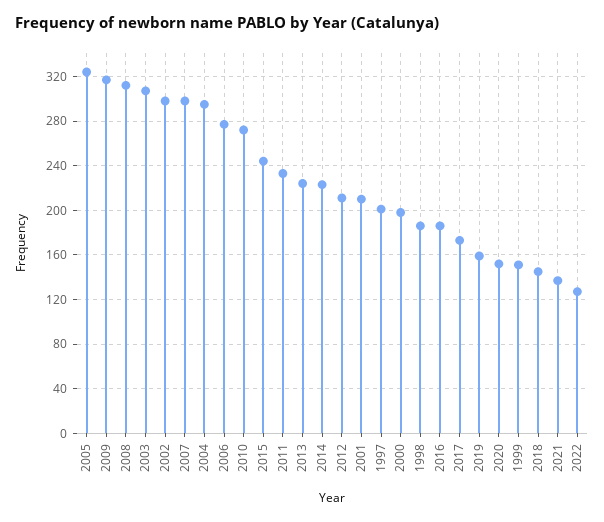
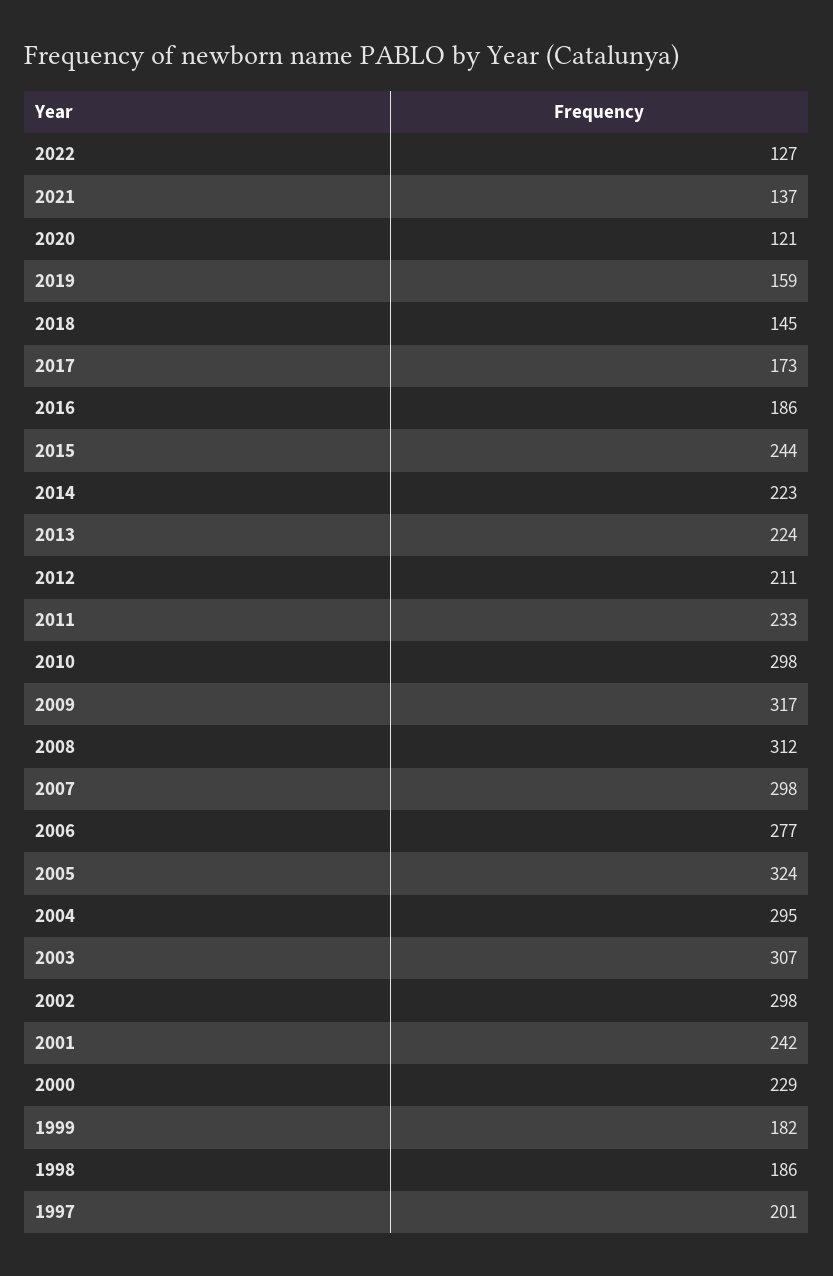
  {
    "2005": 324,
    "2009": 317,
    "2008": 312,
    "2003": 307,
    "2002": 298,
    "2007": 298,
    "2004": 295,
    "2006": 277,
-   "2010": 270,
+   "2010": 298,
    "2015": 244,
    "2011": 233,
    "2013": 224,
    "2014": 223,
    "2012": 211,
-   "2001": 210,
+   "2001": 242,
    "1997": 201,
-   "2000": 200,
+   "2000": 229,
    "1998": 186,
    "2016": 186,
    "2017": 173,
    "2019": 159,
-   "2020": 150,
+   "2020": 121,
-   "1999": 150,
+   "1999": 182,
    "2018": 145,
    "2021": 137,
    "2022": 127
  }

